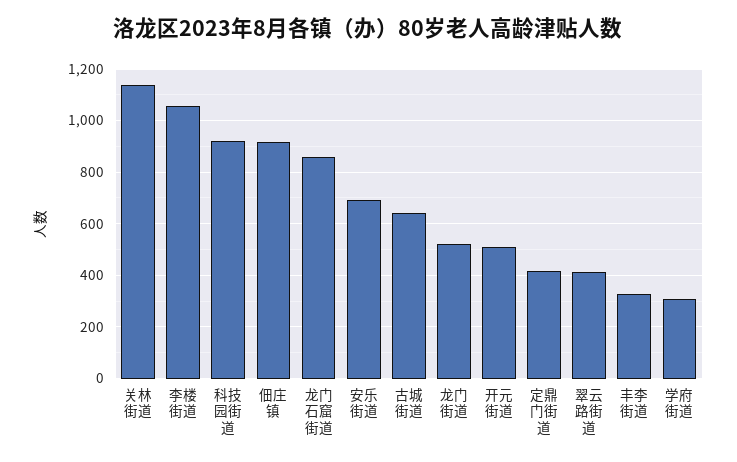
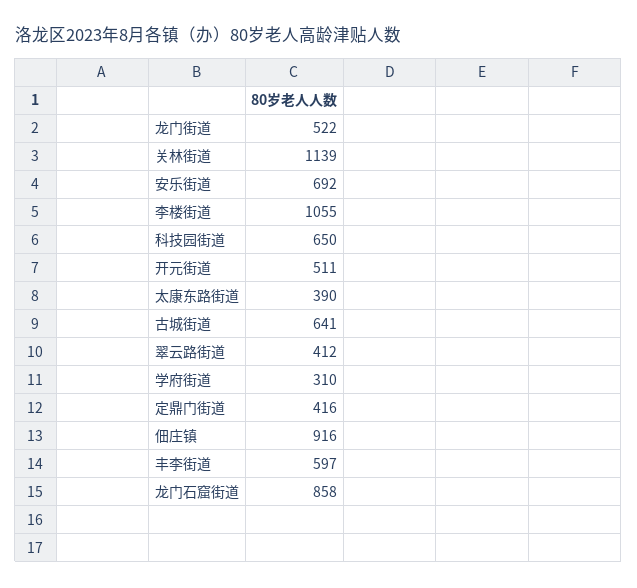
  {
    "关林街道": 1139,
    "李楼街道": 1055,
-   "科技园街道": 925,
+   "科技园街道": 650,
    "佃庄镇": 916,
    "龙门石窟街道": 858,
    "安乐街道": 692,
    "古城街道": 641,
    "龙门街道": 522,
    "开元街道": 511,
    "定鼎门街道": 416,
    "翠云路街道": 412,
-   "丰李街道": 325,
+   "丰李街道": 597,
-   "学府街道": 310
+   "学府街道": 310,
+   "太康东路街道": 390
  }

